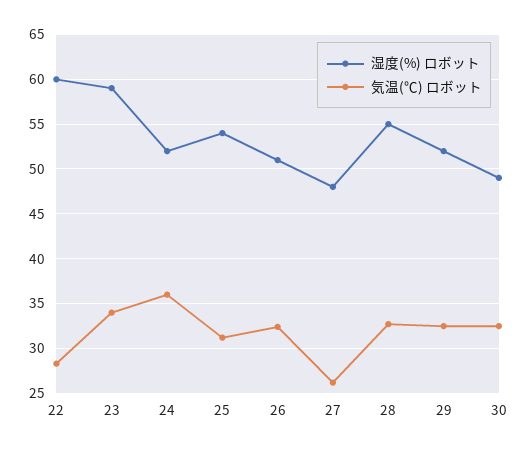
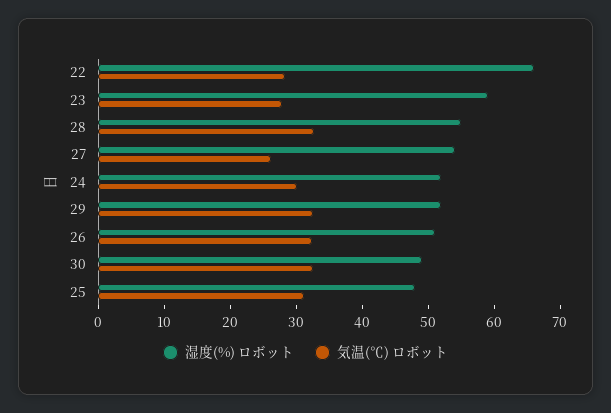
  {
    "湿度(%) ロボット": {
-     "22": 60,
+     "22": 66,
      "23": 59,
      "24": 52,
-     "25": 54,
+     "25": 48,
      "26": 51,
-     "27": 48,
+     "27": 54,
      "28": 55,
      "29": 52,
      "30": 49
    },
    "気温(℃) ロボット": {
      "22": 28,
-     "23": 34,
+     "23": 28,
-     "24": 36,
+     "24": 30,
      "25": 31,
      "26": 32,
      "27": 26,
      "28": 33,
      "29": 33,
      "30": 33
    }
  }

